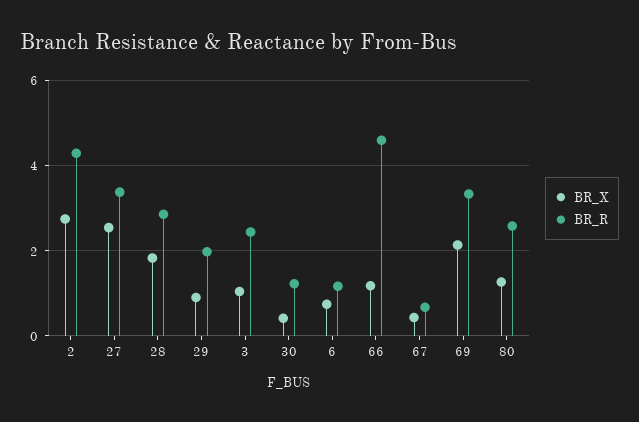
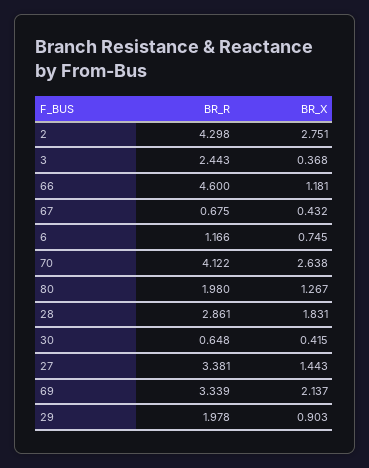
  {
    "BR_X": {
      "2": 2.751,
-     "27": 2.6,
+     "27": 1.443,
      "28": 1.831,
      "29": 0.903,
-     "3": 1,
+     "3": 0.368,
      "30": 0.415,
      "6": 0.745,
      "66": 1.181,
      "67": 0.432,
      "69": 2.137,
-     "80": 1.267
+     "80": 1.267,
+     "70": 2.638
    },
    "BR_R": {
      "2": 4.298,
      "27": 3.381,
      "28": 2.861,
      "29": 1.978,
      "3": 2.443,
-     "30": 1.2,
+     "30": 0.648,
      "6": 1.166,
      "66": 4.6,
      "67": 0.675,
      "69": 3.339,
-     "80": 2.6
+     "80": 1.98,
+     "70": 4.122
    }
  }

